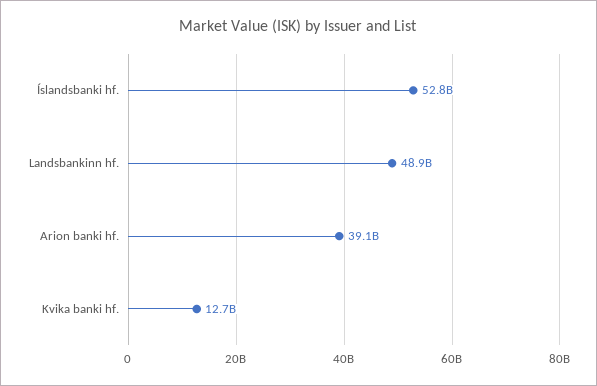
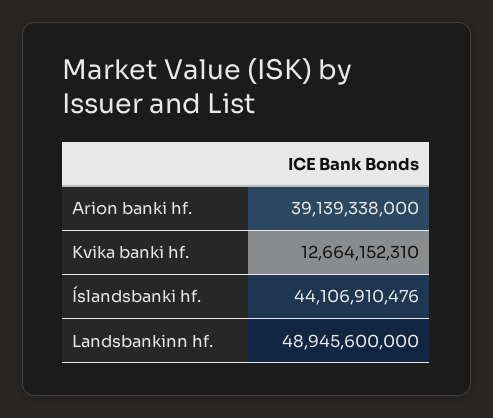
  {
-   "Íslandsbanki hf.": 52800000000,
+   "Íslandsbanki hf.": 44106910476,
    "Landsbankinn hf.": 48945600000,
    "Arion banki hf.": 39139338000,
    "Kvika banki hf.": 12664152310
  }

